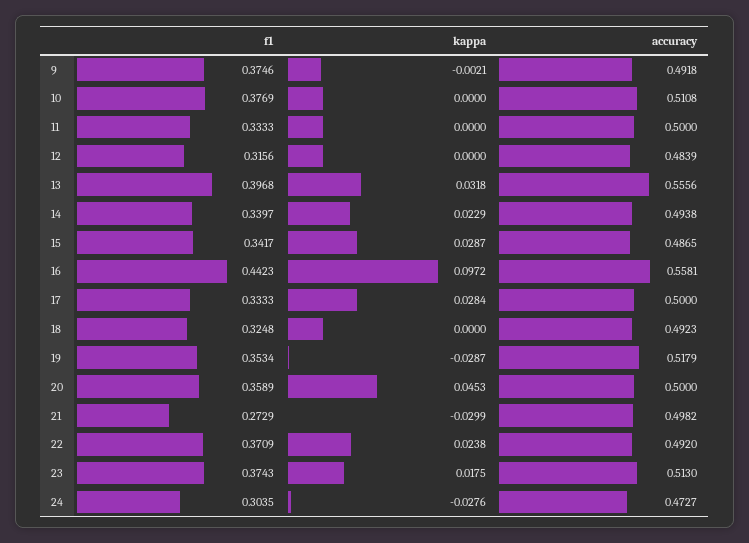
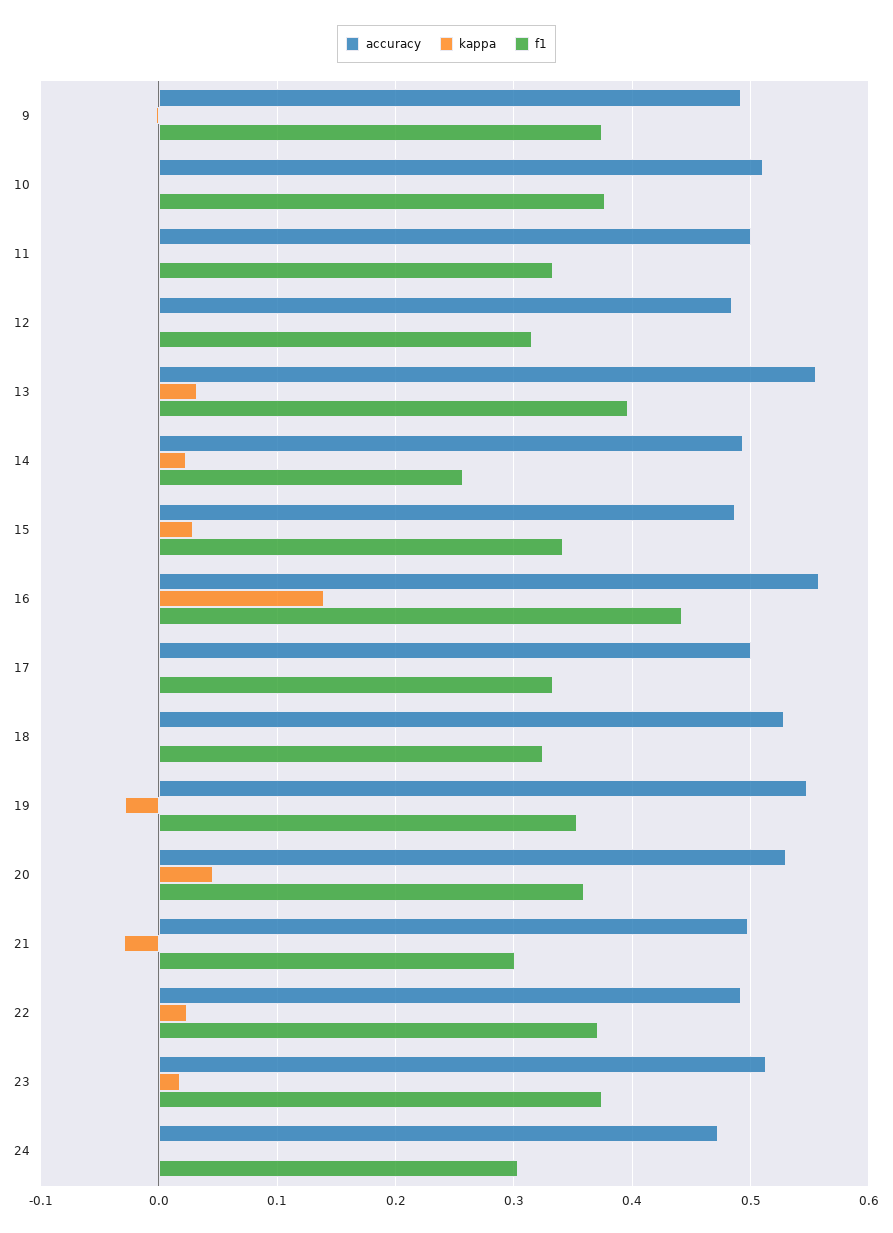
  {
    "f1": {
      "9": 0.3746,
      "10": 0.3769,
      "11": 0.3333,
      "12": 0.3156,
      "13": 0.3968,
-     "14": 0.3397,
+     "14": 0.26,
      "15": 0.3417,
      "16": 0.4423,
      "17": 0.3333,
      "18": 0.3248,
      "19": 0.3534,
      "20": 0.3589,
-     "21": 0.2729,
+     "21": 0.3,
      "22": 0.3709,
      "23": 0.3743,
      "24": 0.3035
    },
    "kappa": {
      "9": -0.0021,
      "10": 0,
      "11": 0,
      "12": 0,
      "13": 0.0318,
      "14": 0.0229,
      "15": 0.0287,
-     "16": 0.0972,
+     "16": 0.14,
-     "17": 0.0284,
+     "17": 0,
      "18": 0,
      "19": -0.0287,
      "20": 0.0453,
      "21": -0.0299,
      "22": 0.0238,
      "23": 0.0175,
-     "24": -0.0276
+     "24": 0
    },
    "accuracy": {
      "9": 0.4918,
      "10": 0.5108,
      "11": 0.5,
      "12": 0.4839,
      "13": 0.5556,
      "14": 0.4938,
      "15": 0.4865,
      "16": 0.5581,
      "17": 0.5,
-     "18": 0.4923,
+     "18": 0.53,
-     "19": 0.5179,
+     "19": 0.55,
-     "20": 0.5,
+     "20": 0.53,
      "21": 0.4982,
      "22": 0.492,
      "23": 0.513,
      "24": 0.4727
    }
  }

